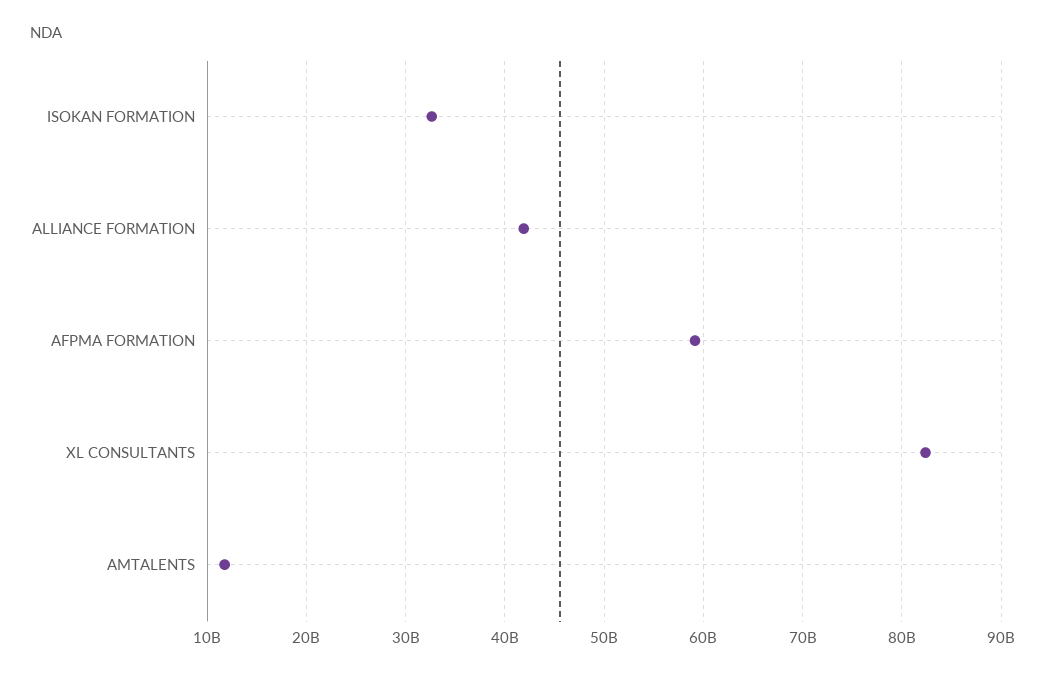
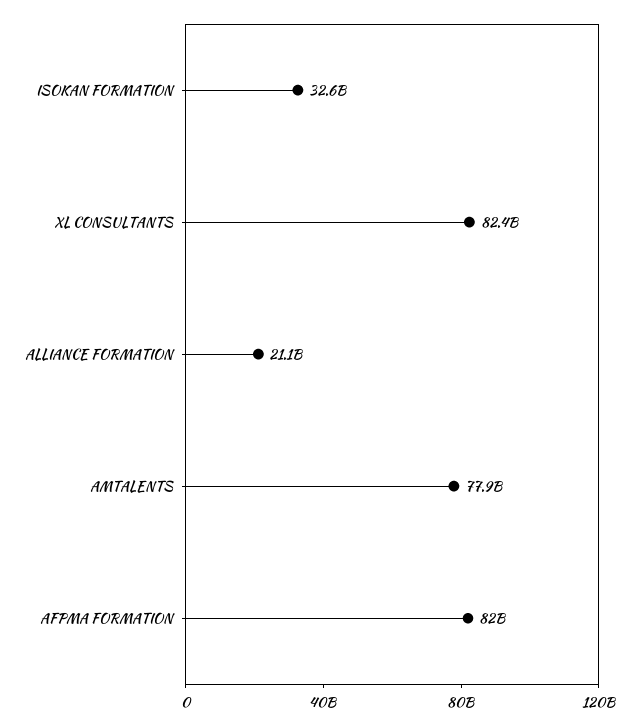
  {
    "ISOKAN FORMATION": 32600000000,
-   "ALLIANCE FORMATION": 42000000000,
+   "ALLIANCE FORMATION": 21100000000,
-   "AFPMA FORMATION": 59000000000,
+   "AFPMA FORMATION": 82000000000,
    "XL CONSULTANTS": 82400000000,
-   "AMTALENTS": 12000000000
+   "AMTALENTS": 77900000000
  }

